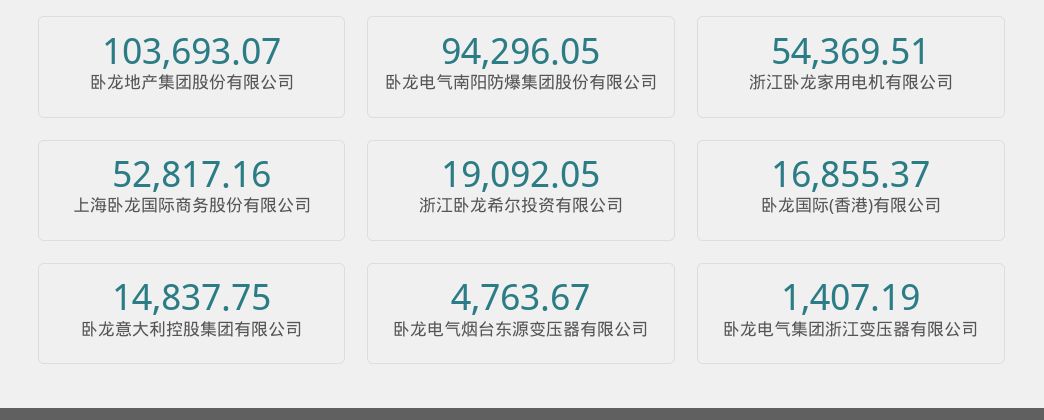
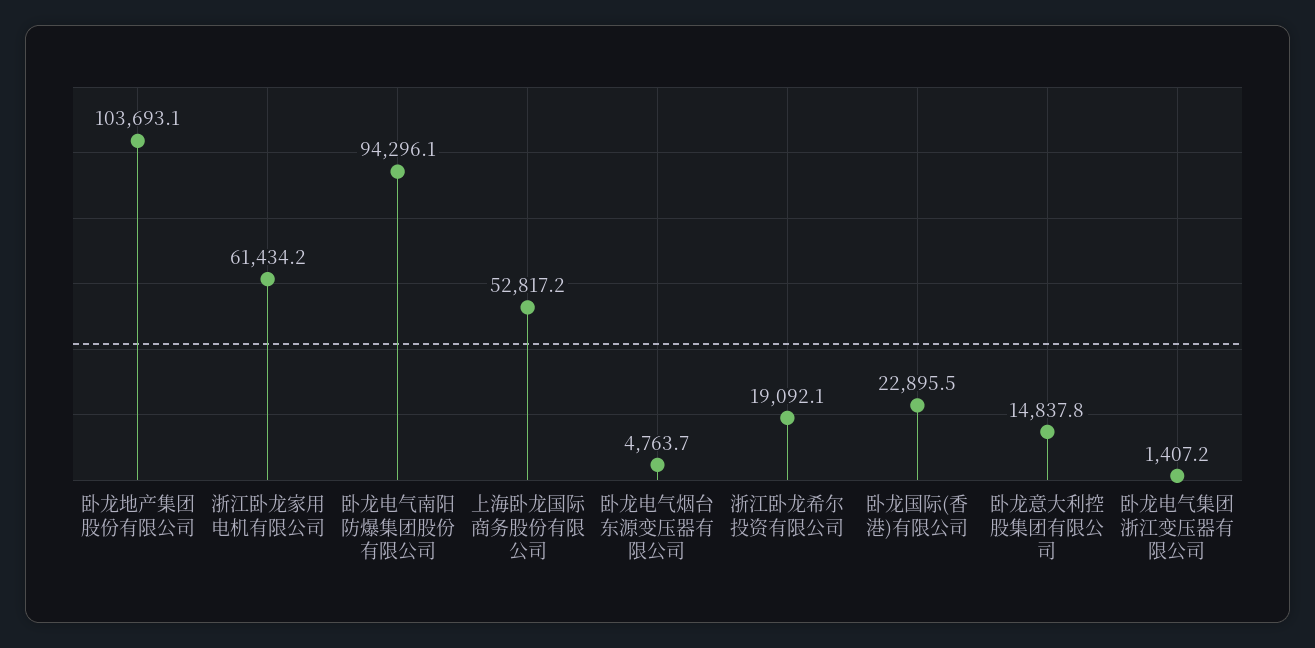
  {
    "卧龙地产集团股份有限公司": 103693.07,
    "卧龙电气南阳防爆集团股份有限公司": 94296.05,
-   "浙江卧龙家用电机有限公司": 54369.51,
+   "浙江卧龙家用电机有限公司": 61434.2,
    "上海卧龙国际商务股份有限公司": 52817.16,
    "浙江卧龙希尔投资有限公司": 19092.05,
-   "卧龙国际(香港)有限公司": 16855.37,
+   "卧龙国际(香港)有限公司": 22895.5,
    "卧龙意大利控股集团有限公司": 14837.75,
    "卧龙电气烟台东源变压器有限公司": 4763.67,
    "卧龙电气集团浙江变压器有限公司": 1407.19
  }

